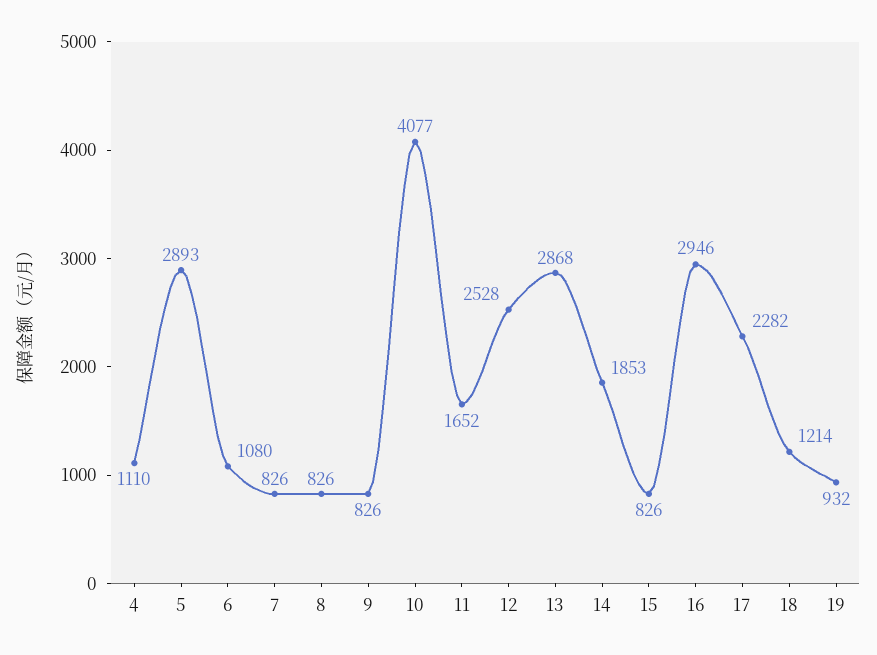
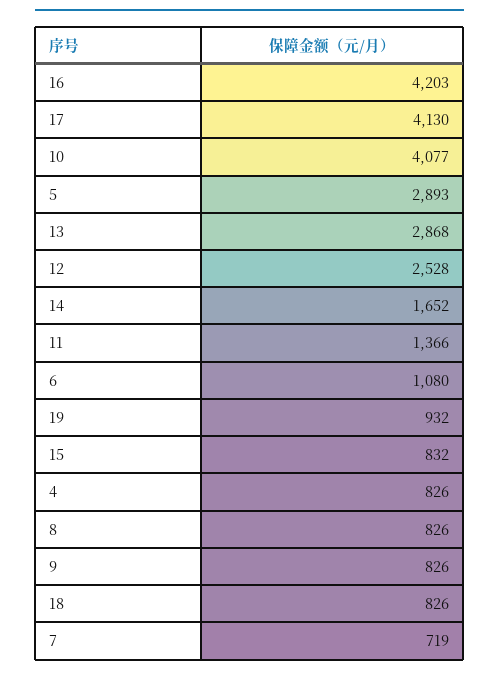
  {
-   "4": 1110,
+   "4": 826,
    "5": 2893,
    "6": 1080,
-   "7": 826,
+   "7": 719,
    "8": 826,
    "9": 826,
    "10": 4077,
-   "11": 1652,
+   "11": 1366,
    "12": 2528,
    "13": 2868,
-   "14": 1853,
+   "14": 1652,
-   "15": 826,
+   "15": 832,
-   "16": 2946,
+   "16": 4203,
-   "17": 2282,
+   "17": 4130,
-   "18": 1214,
+   "18": 826,
    "19": 932
  }

